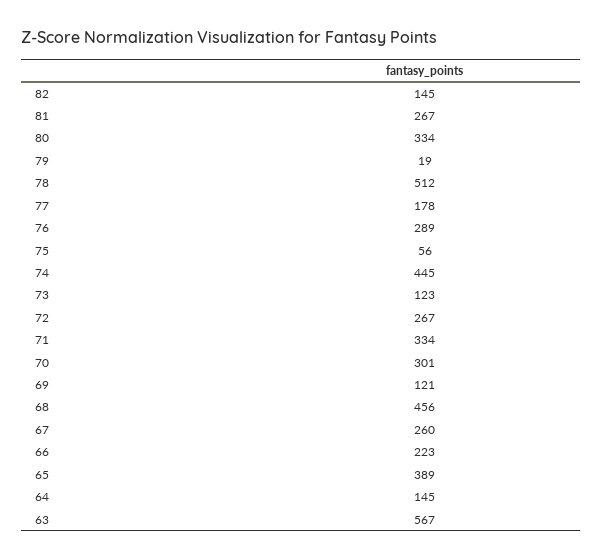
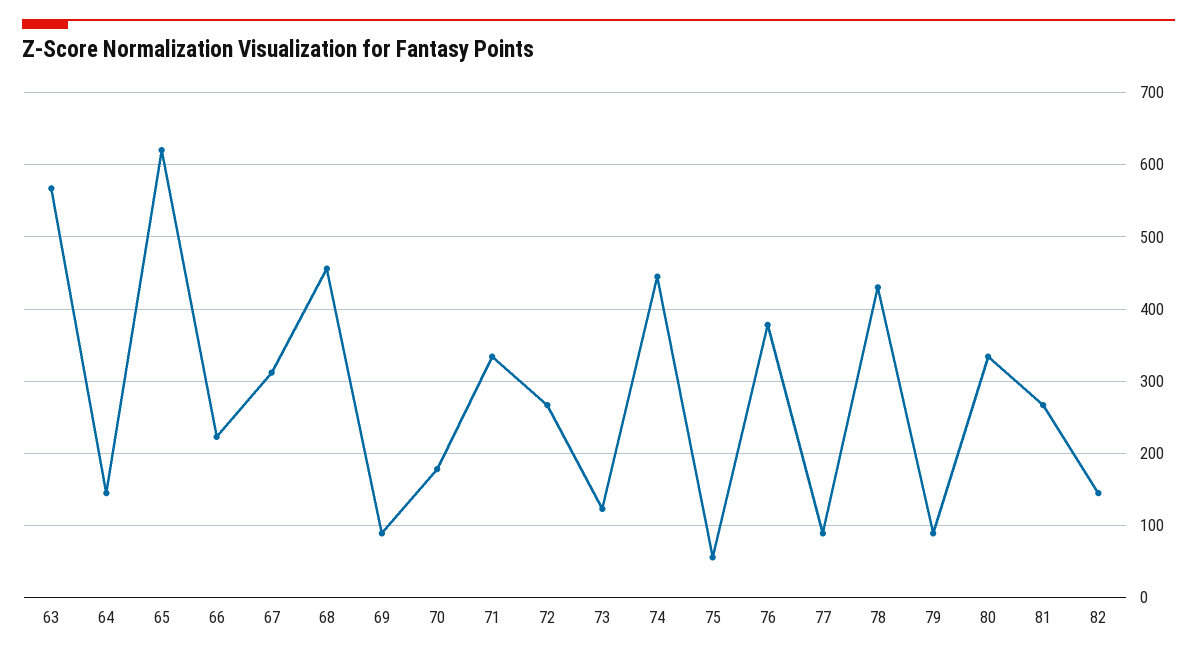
  {
    "82": 145,
    "81": 267,
    "80": 334,
-   "79": 19,
+   "79": 90,
-   "78": 512,
+   "78": 430,
-   "77": 178,
+   "77": 90,
-   "76": 289,
+   "76": 380,
    "75": 56,
    "74": 445,
    "73": 123,
    "72": 267,
    "71": 334,
-   "70": 301,
+   "70": 180,
-   "69": 121,
+   "69": 90,
    "68": 456,
-   "67": 260,
+   "67": 310,
    "66": 223,
-   "65": 389,
+   "65": 620,
    "64": 145,
    "63": 567
  }

